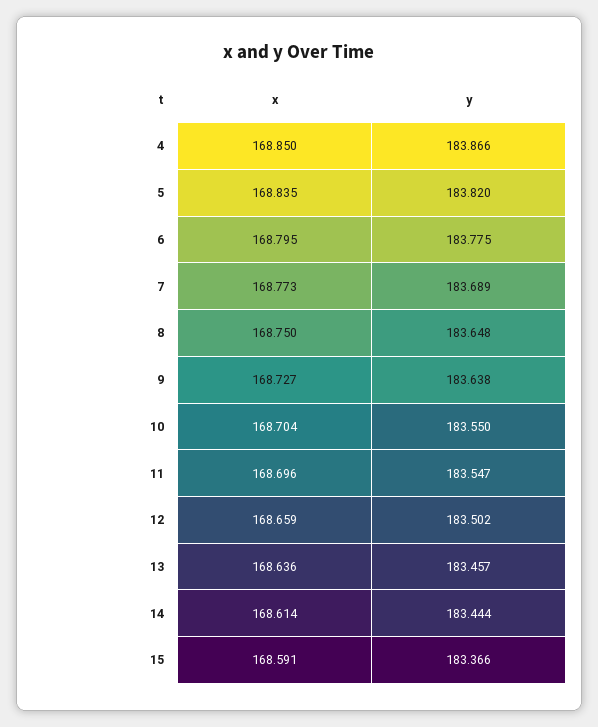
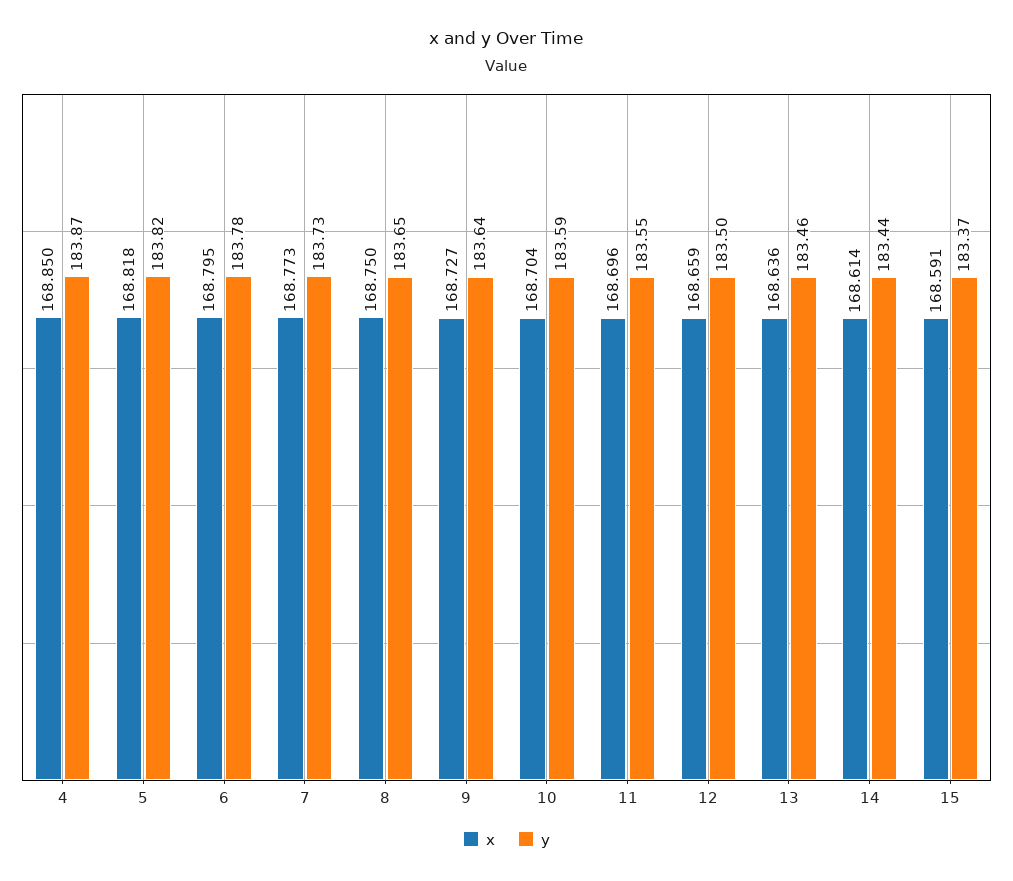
  {
    "x": {
      "4": 168.85,
-     "5": 168.835,
+     "5": 168.818,
      "6": 168.795,
      "7": 168.773,
      "8": 168.75,
      "9": 168.727,
      "10": 168.704,
      "11": 168.696,
      "12": 168.659,
      "13": 168.636,
      "14": 168.614,
      "15": 168.591
    },
    "y": {
      "4": 183.866,
      "5": 183.82,
      "6": 183.775,
-     "7": 183.689,
+     "7": 183.73,
      "8": 183.648,
      "9": 183.638,
-     "10": 183.55,
+     "10": 183.59,
      "11": 183.547,
      "12": 183.502,
      "13": 183.457,
      "14": 183.444,
      "15": 183.366
    }
  }

